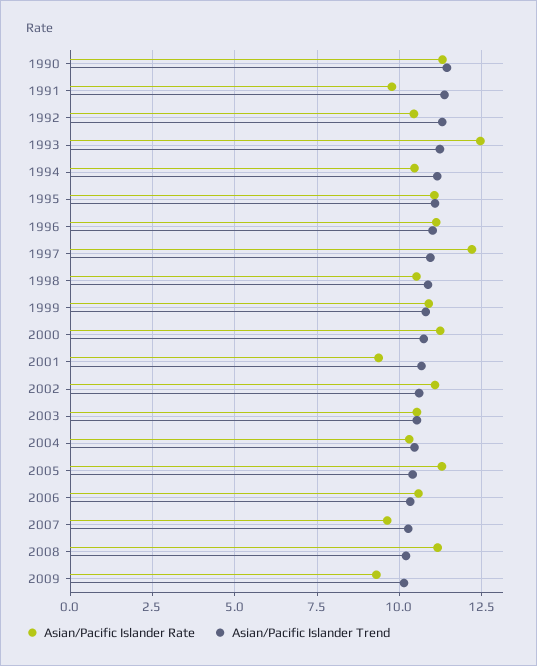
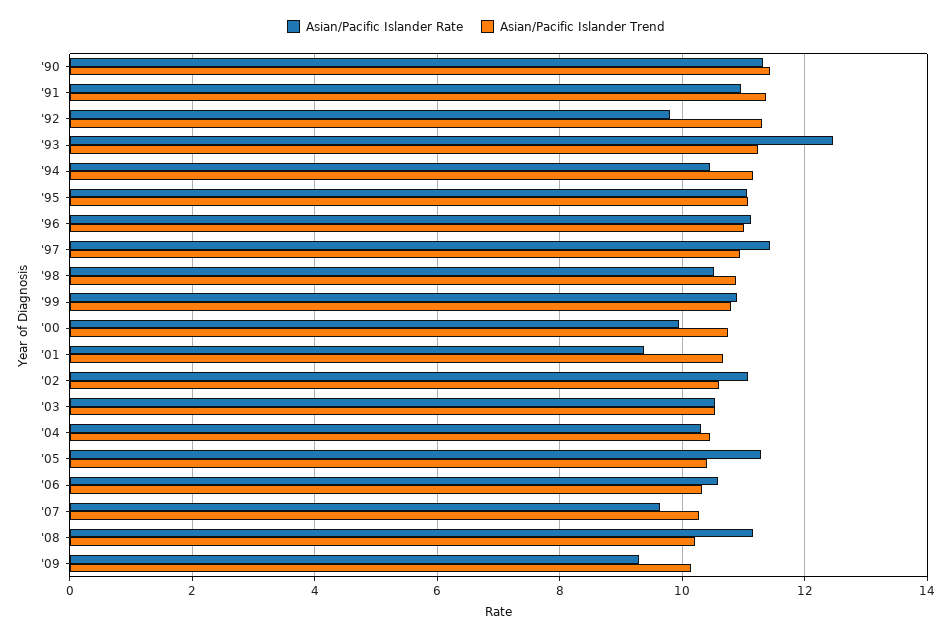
  {
    "Asian/Pacific Islander Rate": {
      "1990": 11.4,
-     "1991": 9.75,
+     "1991": 11,
-     "1992": 10.5,
+     "1992": 9.8,
      "1993": 12.4,
      "1994": 10.4,
      "1995": 11,
      "1996": 11.2,
-     "1997": 12.25,
+     "1997": 11.4,
      "1998": 10.6,
      "1999": 10.8,
-     "2000": 11.25,
+     "2000": 10,
      "2001": 9.4,
      "2002": 11,
      "2003": 10.6,
      "2004": 10.4,
      "2005": 11.2,
      "2006": 10.6,
      "2007": 9.6,
      "2008": 11.2,
      "2009": 9.4
    },
    "Asian/Pacific Islander Trend": {
      "1990": 11.4,
      "1991": 11.4,
      "1992": 11.4,
      "1993": 11.2,
      "1994": 11.2,
      "1995": 11,
      "1996": 11,
      "1997": 11,
      "1998": 10.8,
      "1999": 10.8,
      "2000": 10.8,
      "2001": 10.6,
      "2002": 10.6,
      "2003": 10.6,
      "2004": 10.4,
      "2005": 10.4,
      "2006": 10.4,
      "2007": 10.2,
      "2008": 10.2,
      "2009": 10.2
    }
  }

